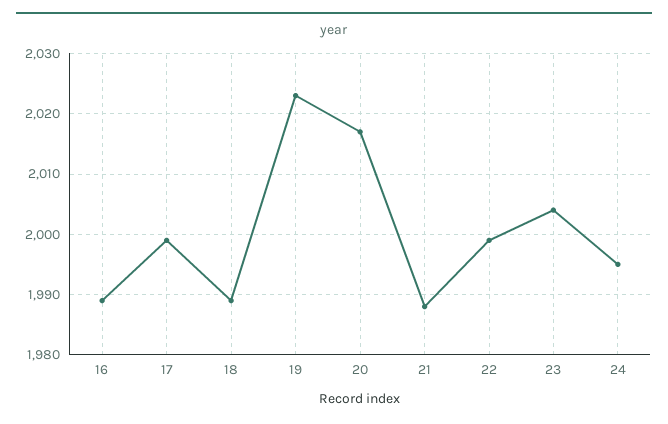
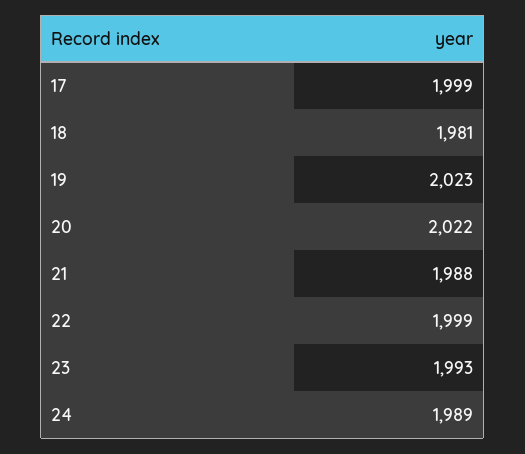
  {
-   "16": 1989,
    "17": 1999,
-   "18": 1989,
+   "18": 1981,
    "19": 2023,
-   "20": 2017,
+   "20": 2022,
    "21": 1988,
    "22": 1999,
-   "23": 2004,
+   "23": 1993,
-   "24": 1995
+   "24": 1989
  }

